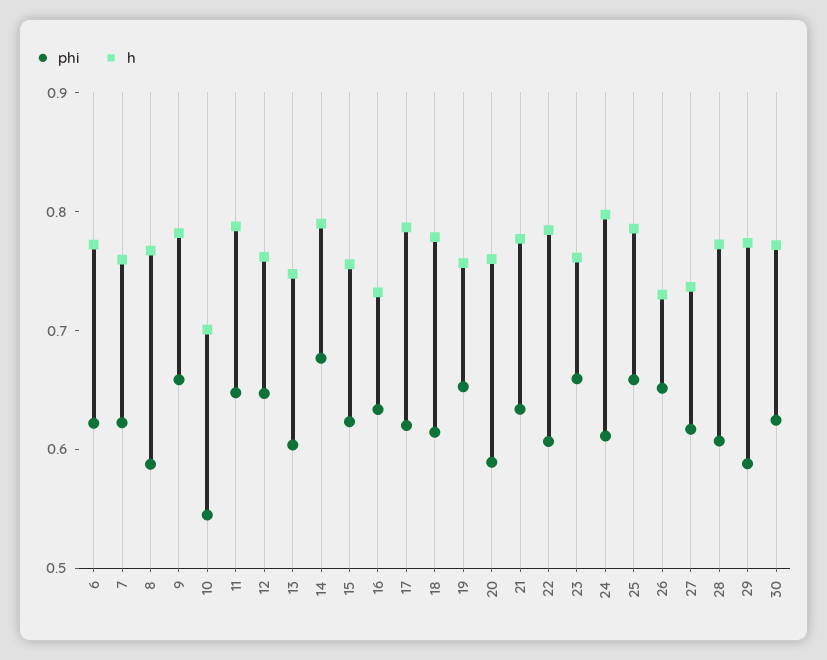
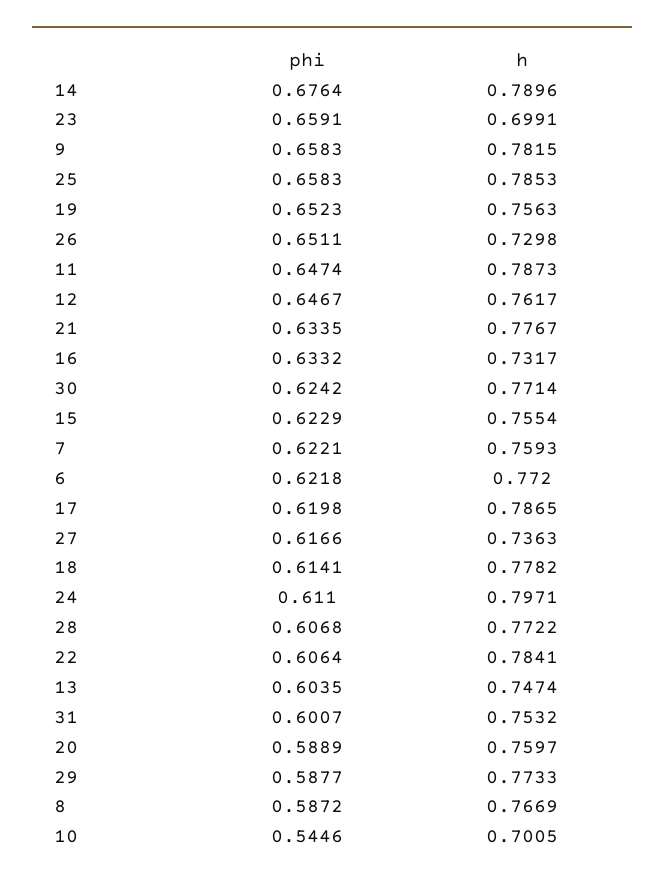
  {
    "phi": {
      "6": 0.6218,
      "7": 0.6221,
      "8": 0.5872,
      "9": 0.6583,
      "10": 0.5446,
      "11": 0.6474,
      "12": 0.6467,
      "13": 0.6035,
      "14": 0.6764,
      "15": 0.6229,
      "16": 0.6332,
      "17": 0.6198,
      "18": 0.6141,
      "19": 0.6523,
      "20": 0.5889,
      "21": 0.6335,
      "22": 0.6064,
      "23": 0.6591,
      "24": 0.611,
      "25": 0.6583,
      "26": 0.6511,
      "27": 0.6166,
      "28": 0.6068,
      "29": 0.5877,
-     "30": 0.6242
+     "30": 0.6242,
+     "31": 0.6007
    },
    "h": {
      "6": 0.772,
      "7": 0.7593,
      "8": 0.7669,
      "9": 0.7815,
      "10": 0.7005,
      "11": 0.7873,
      "12": 0.7617,
      "13": 0.7474,
      "14": 0.7896,
      "15": 0.7554,
      "16": 0.7317,
      "17": 0.7865,
      "18": 0.7782,
      "19": 0.7563,
      "20": 0.7597,
      "21": 0.7767,
      "22": 0.7841,
-     "23": 0.76,
+     "23": 0.6991,
      "24": 0.7971,
      "25": 0.7853,
      "26": 0.7298,
      "27": 0.7363,
      "28": 0.7722,
      "29": 0.7733,
-     "30": 0.7714
+     "30": 0.7714,
+     "31": 0.7532
    }
  }

